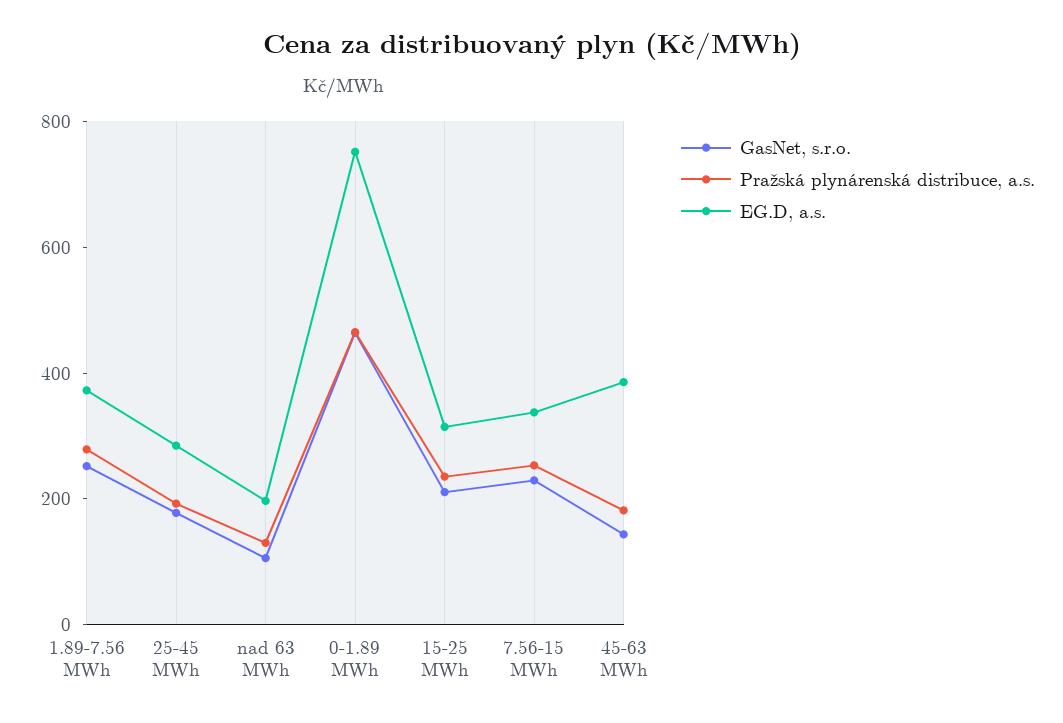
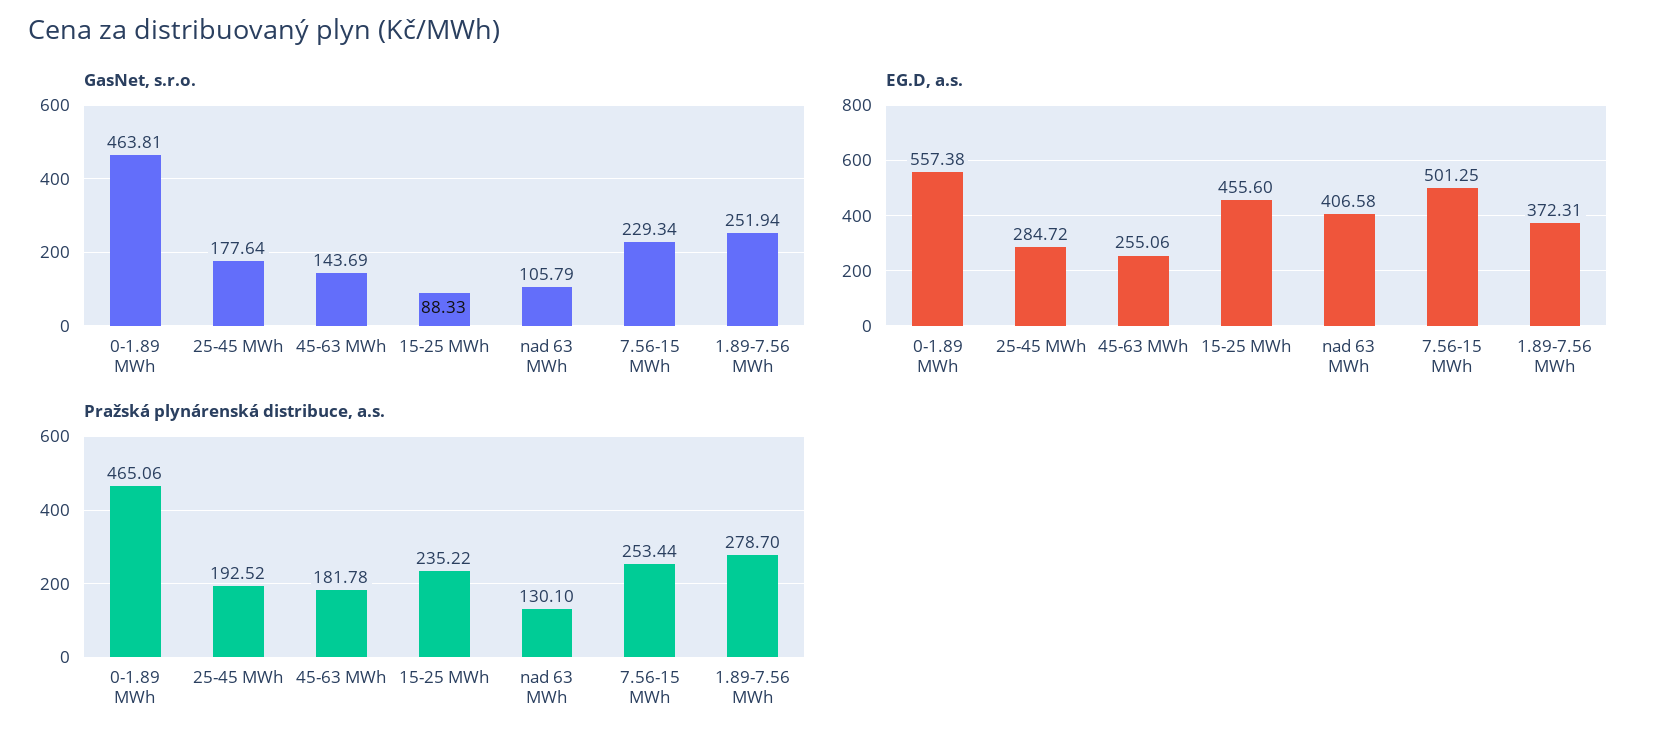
  {
    "GasNet, s.r.o.": {
      "1.89-7.56 MWh": 251.94,
      "25-45 MWh": 177.64,
      "nad 63 MWh": 105.79,
      "0-1.89 MWh": 463.81,
-     "15-25 MWh": 200,
+     "15-25 MWh": 88.33,
      "7.56-15 MWh": 229.34,
      "45-63 MWh": 143.69
    },
    "Pražská plynárenská distribuce, a.s.": {
      "1.89-7.56 MWh": 278.7,
      "25-45 MWh": 192.52,
      "nad 63 MWh": 130.1,
      "0-1.89 MWh": 465.06,
      "15-25 MWh": 235.22,
      "7.56-15 MWh": 253.44,
      "45-63 MWh": 181.78
    },
    "EG.D, a.s.": {
      "1.89-7.56 MWh": 372.31,
      "25-45 MWh": 284.72,
-     "nad 63 MWh": 200,
+     "nad 63 MWh": 406.58,
-     "0-1.89 MWh": 750,
+     "0-1.89 MWh": 557.38,
-     "15-25 MWh": 300,
+     "15-25 MWh": 455.6,
-     "7.56-15 MWh": 350,
+     "7.56-15 MWh": 501.25,
-     "45-63 MWh": 400
+     "45-63 MWh": 255.06
    }
  }

